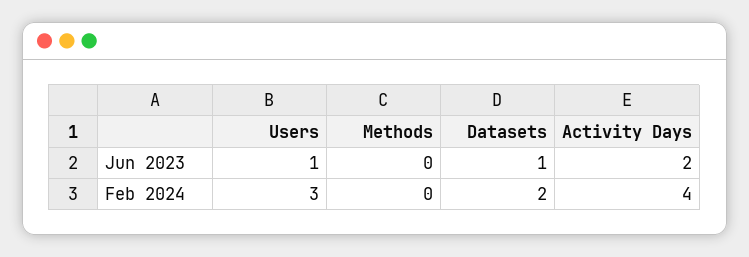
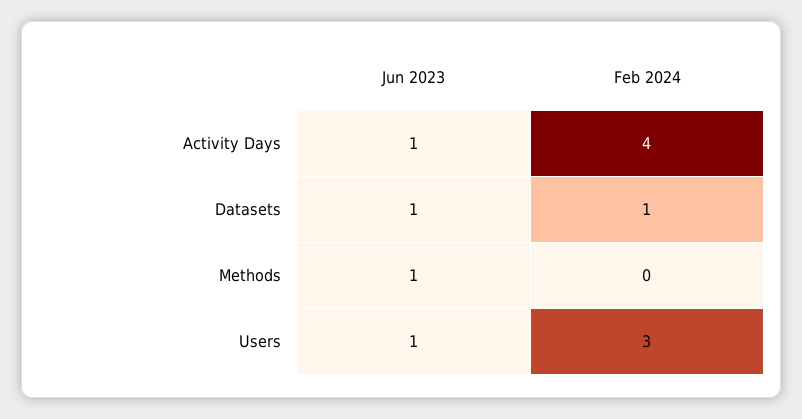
  {
    "Users": {
      "Jun 2023": 1,
      "Feb 2024": 3
    },
    "Methods": {
-     "Jun 2023": 0,
+     "Jun 2023": 1,
      "Feb 2024": 0
    },
    "Datasets": {
      "Jun 2023": 1,
-     "Feb 2024": 2
+     "Feb 2024": 1
    },
    "Activity Days": {
-     "Jun 2023": 2,
+     "Jun 2023": 1,
      "Feb 2024": 4
    }
  }

